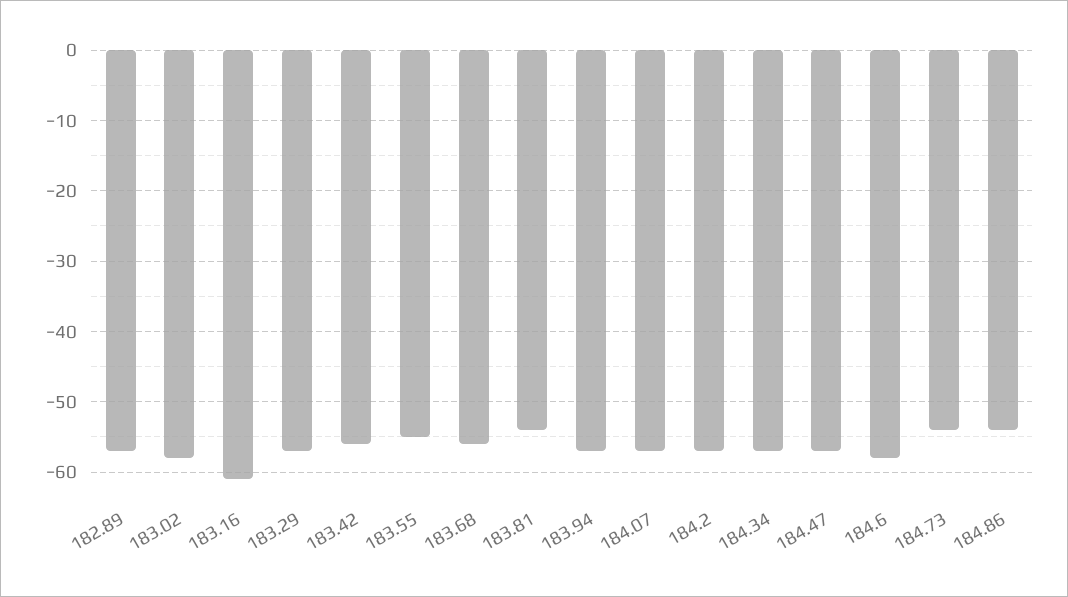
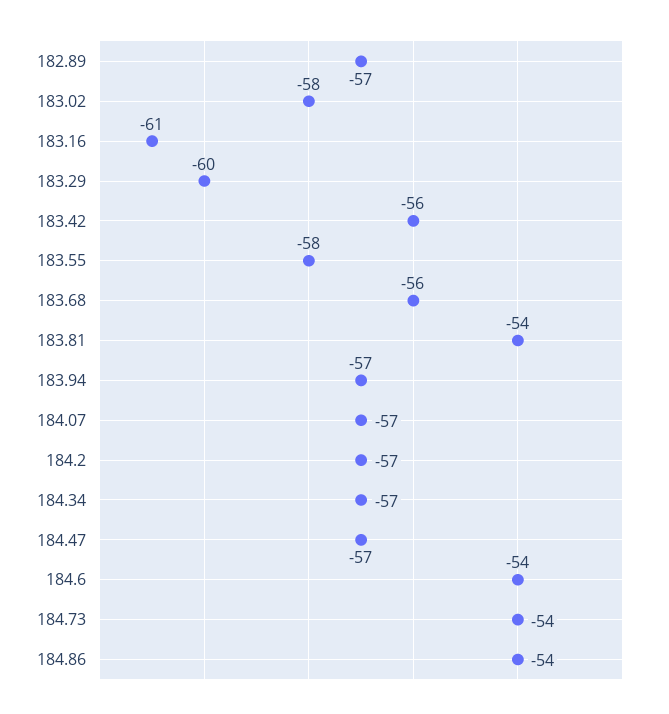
  {
    "182.89": -57,
    "183.02": -58,
    "183.16": -61,
-   "183.29": -57,
+   "183.29": -60,
    "183.42": -56,
-   "183.55": -55,
+   "183.55": -58,
    "183.68": -56,
    "183.81": -54,
    "183.94": -57,
    "184.07": -57,
    "184.2": -57,
    "184.34": -57,
    "184.47": -57,
-   "184.6": -58,
+   "184.6": -54,
    "184.73": -54,
    "184.86": -54
  }

